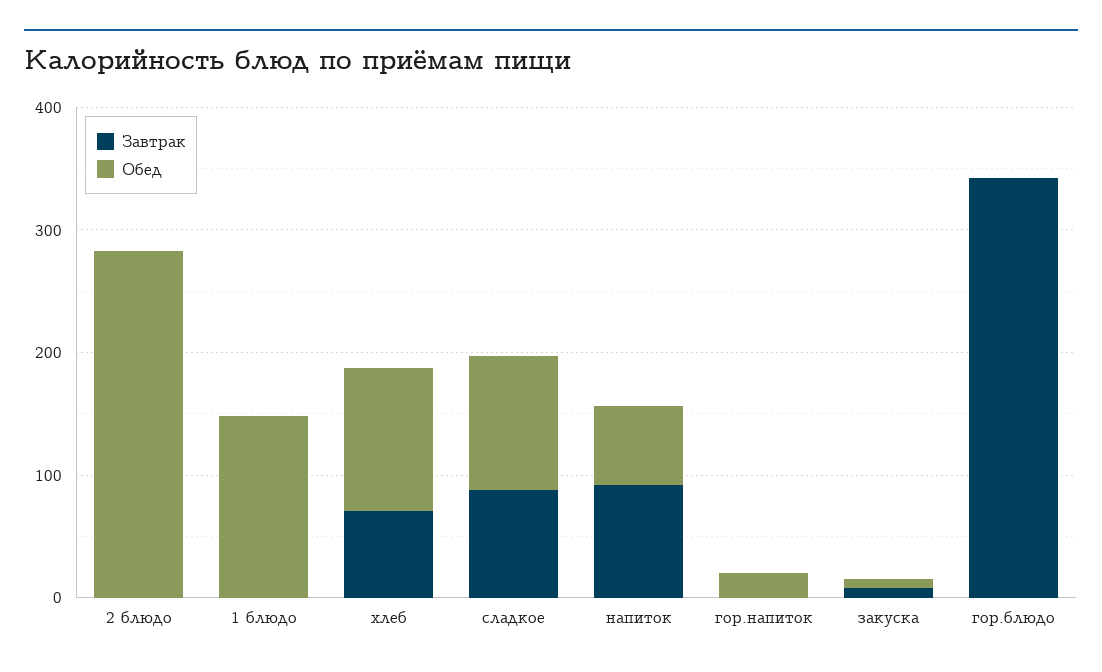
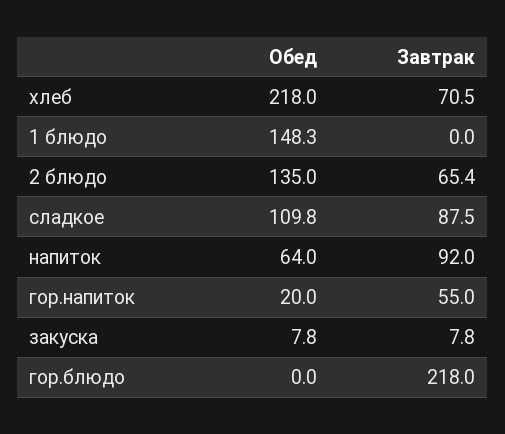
  {
    "Завтрак": {
-     "2 блюдо": 0,
+     "2 блюдо": 65.4,
      "1 блюдо": 0,
      "хлеб": 70.5,
      "сладкое": 87.5,
      "напиток": 92,
-     "гор.напиток": 0,
+     "гор.напиток": 55,
      "закуска": 7.8,
-     "гор.блюдо": 340
+     "гор.блюдо": 218
    },
    "Обед": {
-     "2 блюдо": 280,
+     "2 блюдо": 135,
      "1 блюдо": 148.3,
-     "хлеб": 120,
+     "хлеб": 218,
      "сладкое": 109.8,
      "напиток": 64,
      "гор.напиток": 20,
      "закуска": 7.8,
      "гор.блюдо": 0
    }
  }

